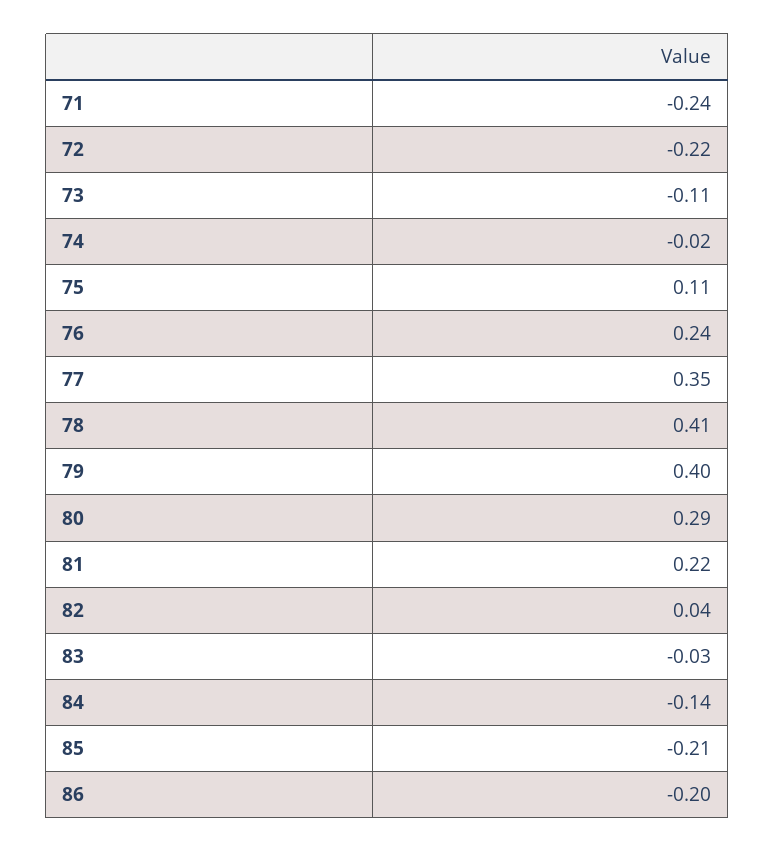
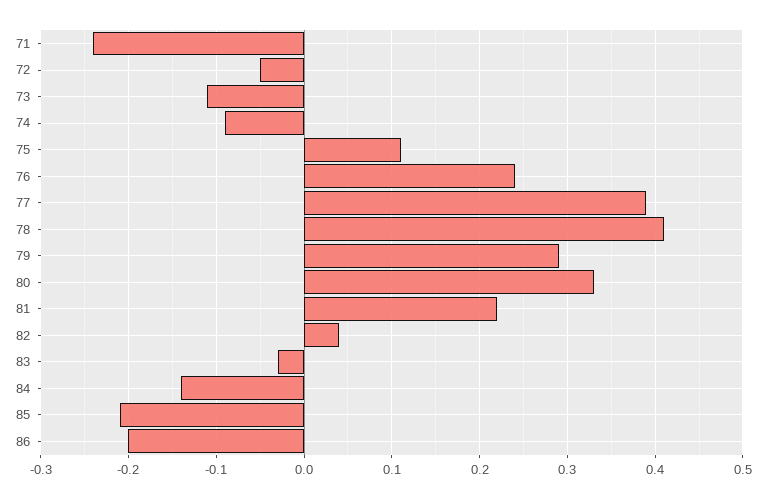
  {
    "71": -0.24,
-   "72": -0.22,
+   "72": -0.05,
    "73": -0.11,
-   "74": -0.02,
+   "74": -0.09,
    "75": 0.11,
    "76": 0.24,
-   "77": 0.35,
+   "77": 0.39,
    "78": 0.41,
-   "79": 0.4,
+   "79": 0.29,
-   "80": 0.29,
+   "80": 0.33,
    "81": 0.22,
    "82": 0.04,
    "83": -0.03,
    "84": -0.14,
    "85": -0.21,
    "86": -0.2
  }

